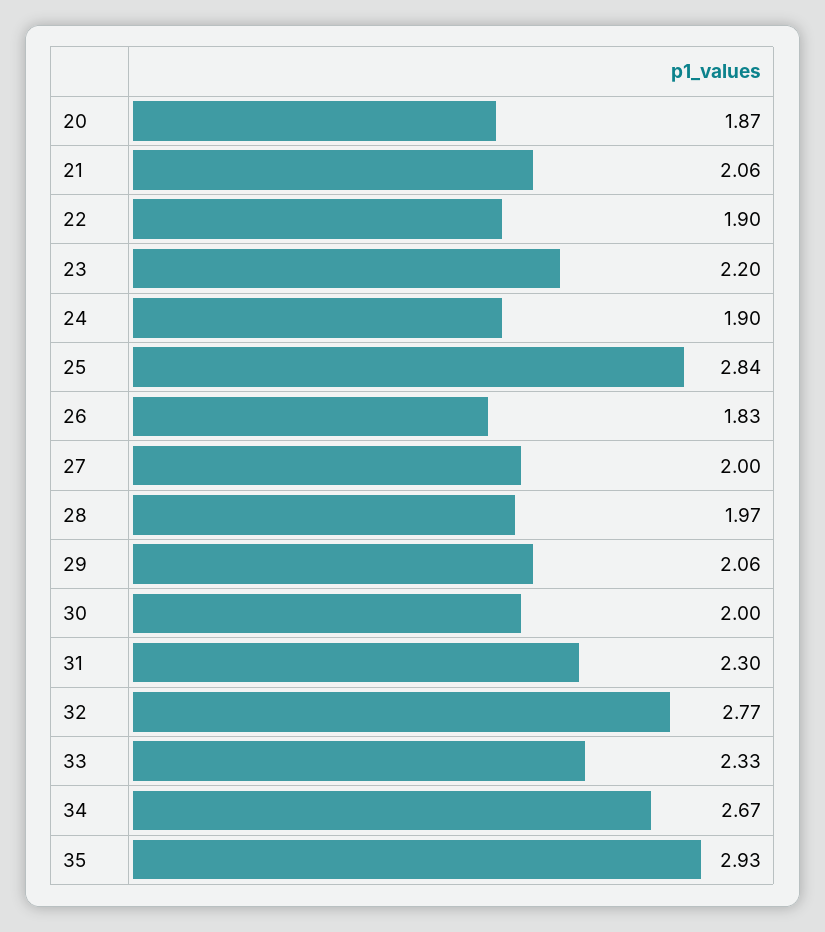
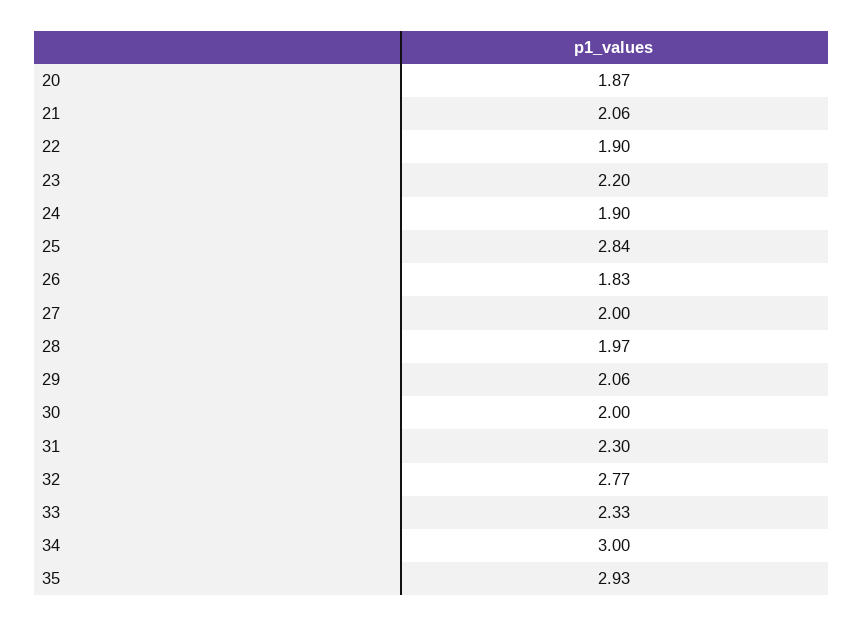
  {
    "20": 1.87,
    "21": 2.06,
    "22": 1.9,
    "23": 2.2,
    "24": 1.9,
    "25": 2.84,
    "26": 1.83,
    "27": 2,
    "28": 1.97,
    "29": 2.06,
    "30": 2,
    "31": 2.3,
    "32": 2.77,
    "33": 2.33,
-   "34": 2.67,
+   "34": 3,
    "35": 2.93
  }

